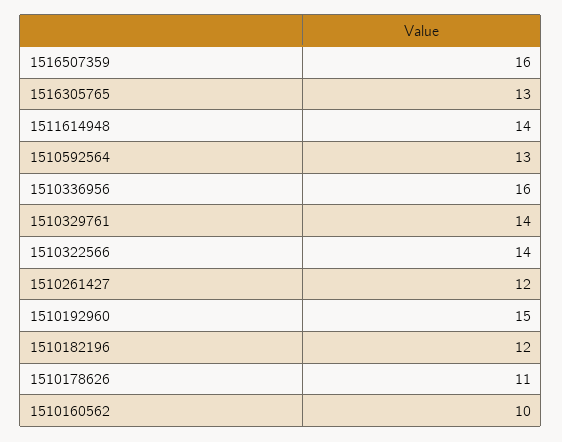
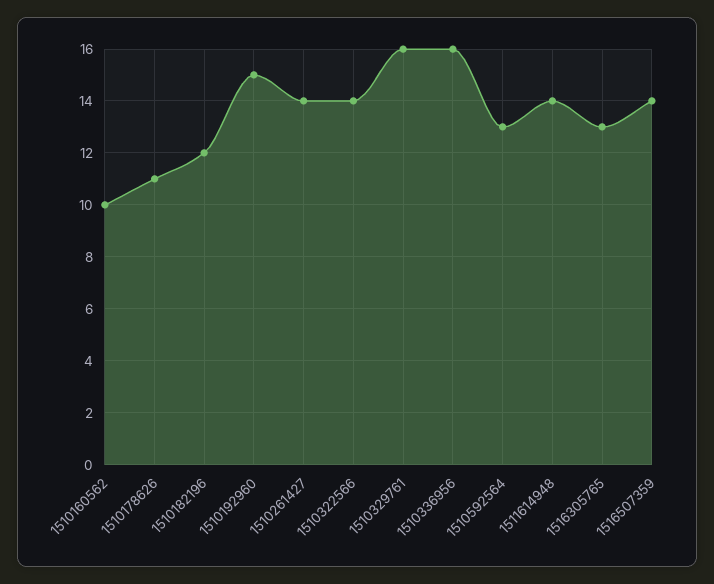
  {
-   "1516507359": 16,
+   "1516507359": 14,
    "1516305765": 13,
    "1511614948": 14,
    "1510592564": 13,
    "1510336956": 16,
-   "1510329761": 14,
+   "1510329761": 16,
    "1510322566": 14,
-   "1510261427": 12,
+   "1510261427": 14,
    "1510192960": 15,
    "1510182196": 12,
    "1510178626": 11,
    "1510160562": 10
  }

